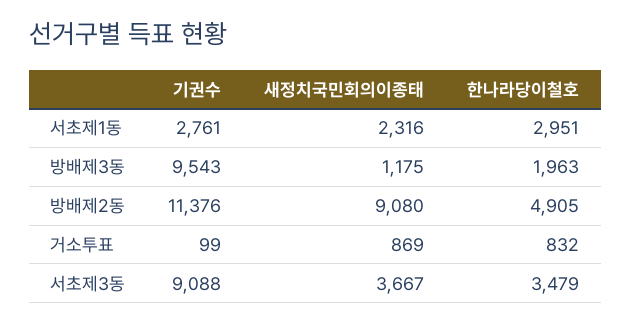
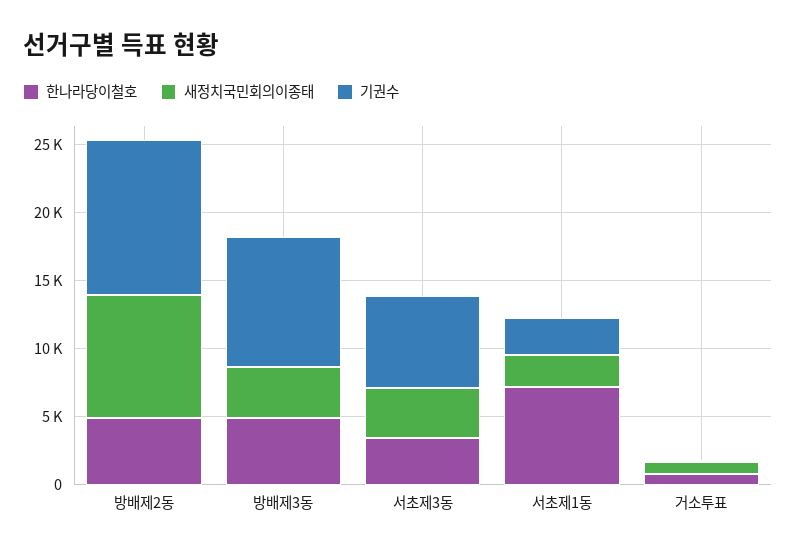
  {
    "기권수": {
      "서초제1동": 2761,
      "방배제3동": 9543,
      "방배제2동": 11376,
      "거소투표": 99,
-     "서초제3동": 9088
+     "서초제3동": 7000
    },
    "새정치국민회의이종태": {
      "서초제1동": 2316,
-     "방배제3동": 1175,
+     "방배제3동": 4000,
      "방배제2동": 9080,
      "거소투표": 869,
      "서초제3동": 3667
    },
    "한나라당이철호": {
-     "서초제1동": 2951,
+     "서초제1동": 7000,
-     "방배제3동": 1963,
+     "방배제3동": 5000,
      "방배제2동": 4905,
      "거소투표": 832,
      "서초제3동": 3479
    }
  }

